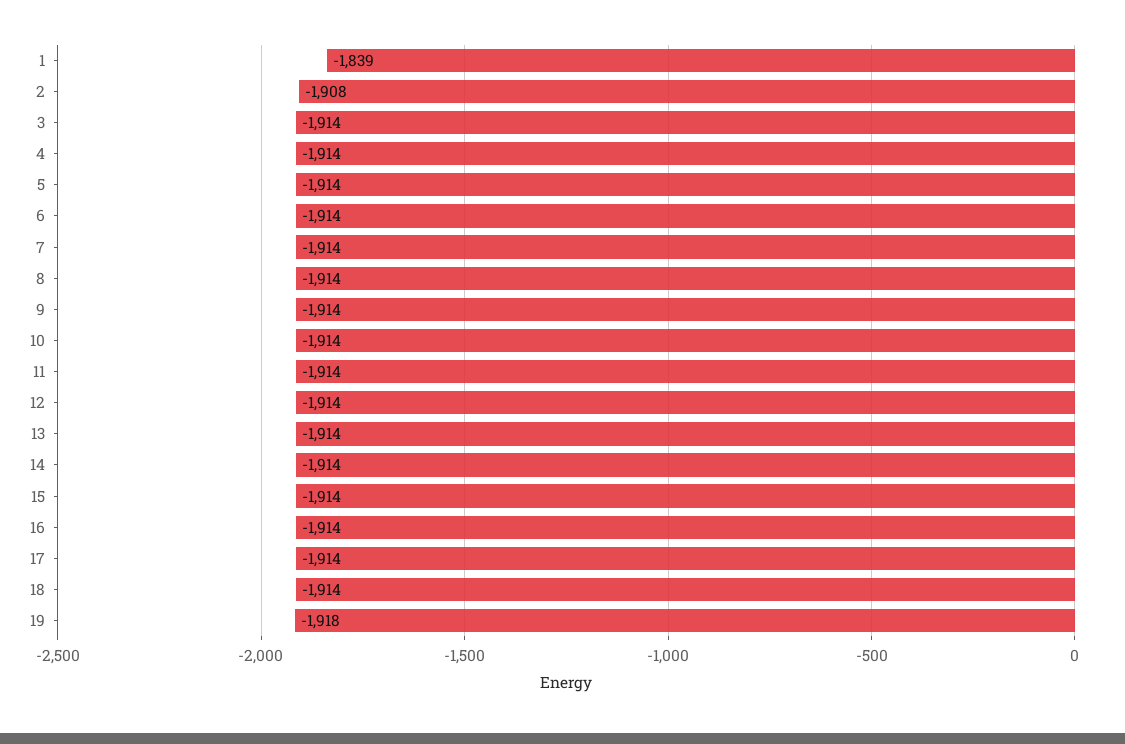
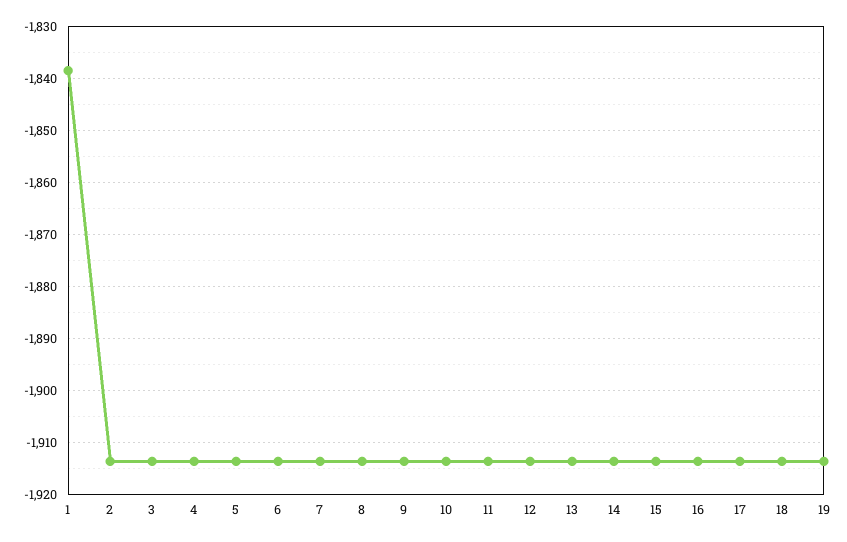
  {
    "1": -1839,
-   "2": -1908,
+   "2": -1914,
    "3": -1914,
    "4": -1914,
    "5": -1914,
    "6": -1914,
    "7": -1914,
    "8": -1914,
    "9": -1914,
    "10": -1914,
    "11": -1914,
    "12": -1914,
    "13": -1914,
    "14": -1914,
    "15": -1914,
    "16": -1914,
    "17": -1914,
    "18": -1914,
-   "19": -1918
+   "19": -1914
  }

